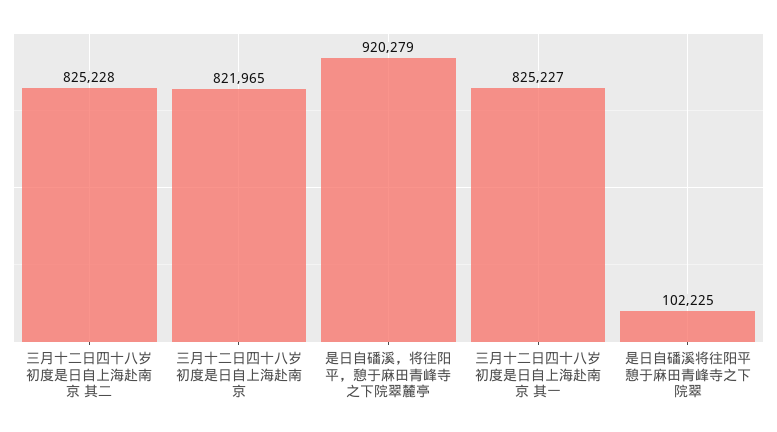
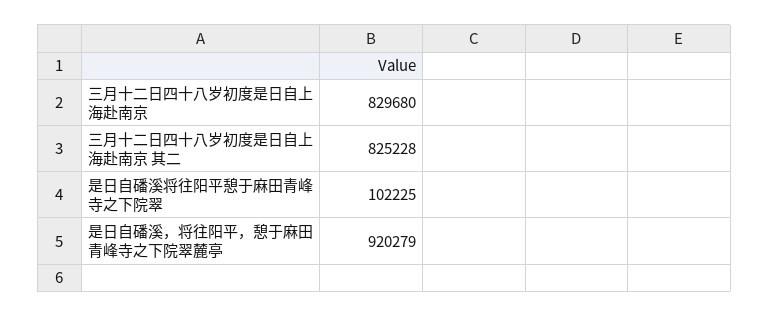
  {
    "三月十二日四十八岁初度是日自上海赴南京 其二": 825228,
-   "三月十二日四十八岁初度是日自上海赴南京": 821965,
+   "三月十二日四十八岁初度是日自上海赴南京": 829680,
    "是日自磻溪，将往阳平，憩于麻田青峰寺之下院翠麓亭": 920279,
-   "三月十二日四十八岁初度是日自上海赴南京 其一": 825227,
    "是日自磻溪将往阳平憩于麻田青峰寺之下院翠": 102225
  }

